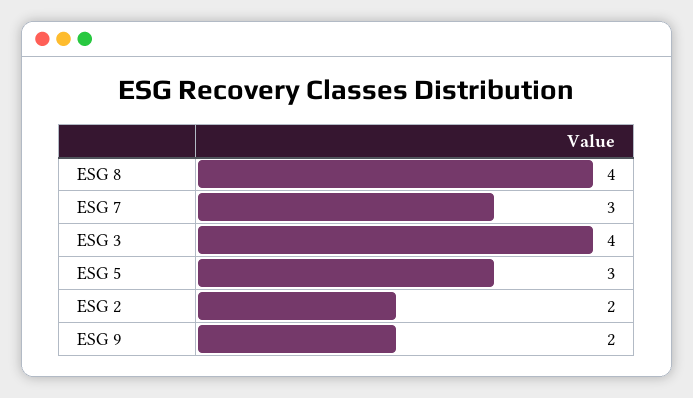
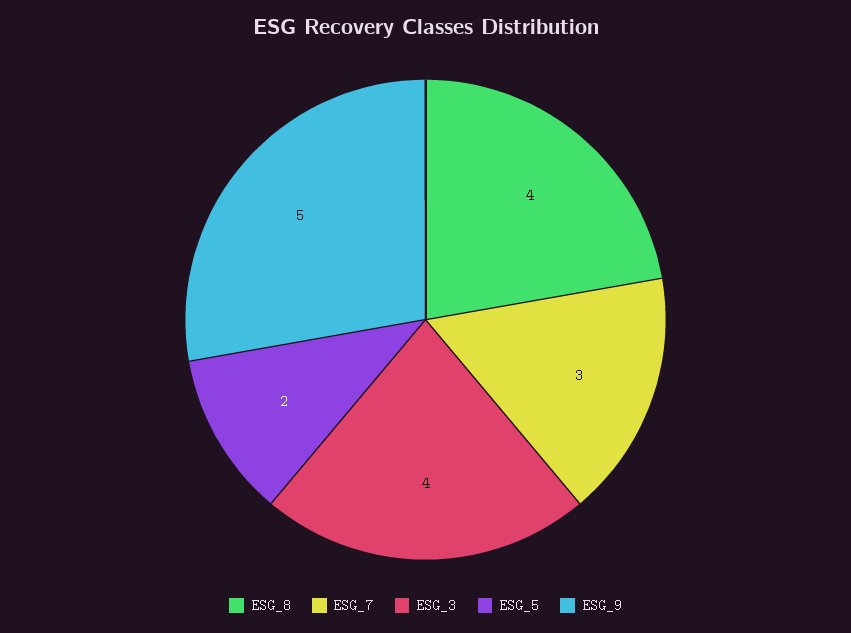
  {
    "ESG 8": 4,
    "ESG 7": 3,
    "ESG 3": 4,
-   "ESG 5": 3,
+   "ESG 5": 2,
-   "ESG 2": 2,
-   "ESG 9": 2
+   "ESG 9": 5
  }

